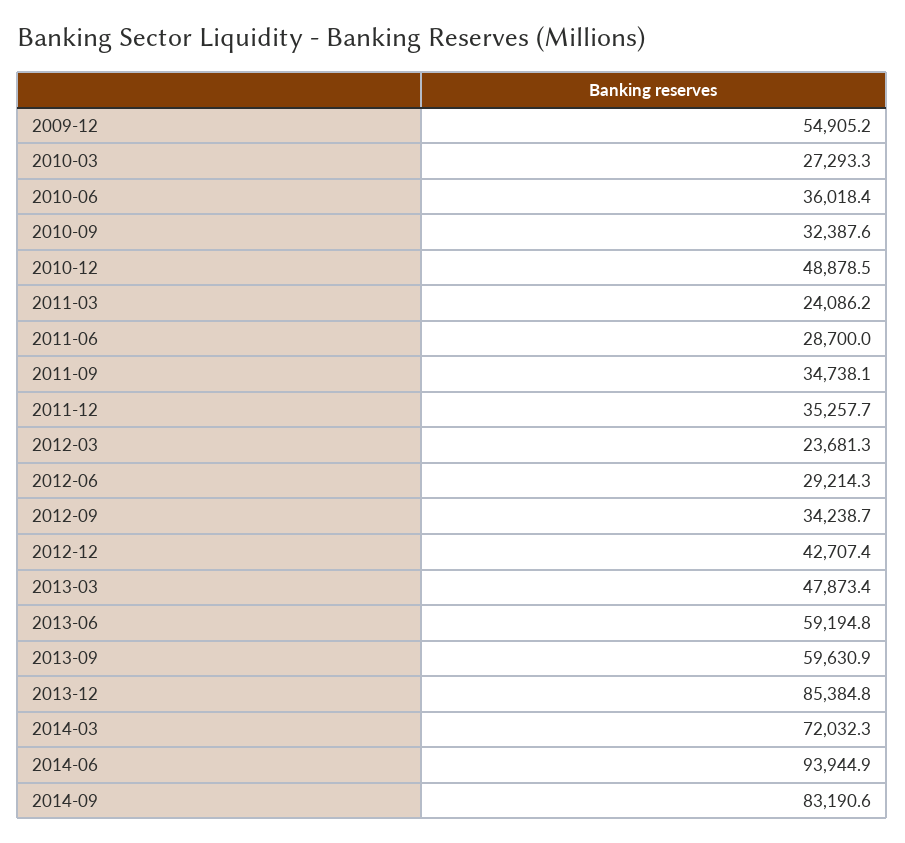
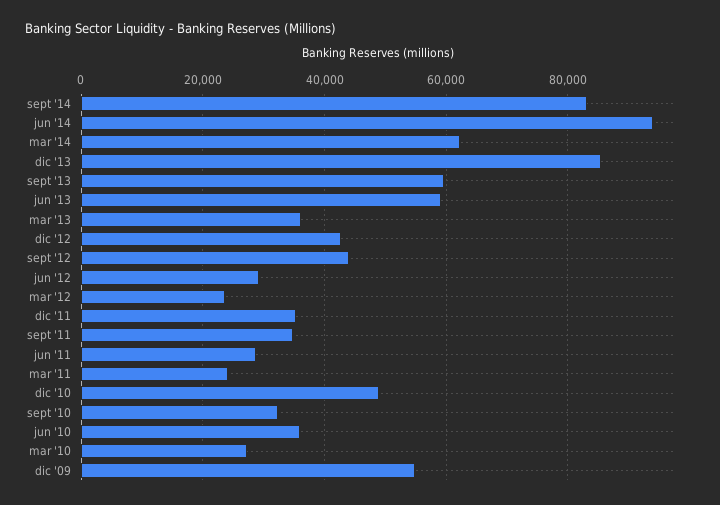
  {
    "2009-12": 54905.2,
    "2010-03": 27293.3,
    "2010-06": 36018.4,
    "2010-09": 32387.6,
    "2010-12": 48878.5,
    "2011-03": 24086.2,
    "2011-06": 28700,
    "2011-09": 34738.1,
    "2011-12": 35257.7,
    "2012-03": 23681.3,
    "2012-06": 29214.3,
-   "2012-09": 34238.7,
+   "2012-09": 44000,
    "2012-12": 42707.4,
-   "2013-03": 47873.4,
+   "2013-03": 36000,
    "2013-06": 59194.8,
    "2013-09": 59630.9,
    "2013-12": 85384.8,
-   "2014-03": 72032.3,
+   "2014-03": 62000,
    "2014-06": 93944.9,
    "2014-09": 83190.6
  }

